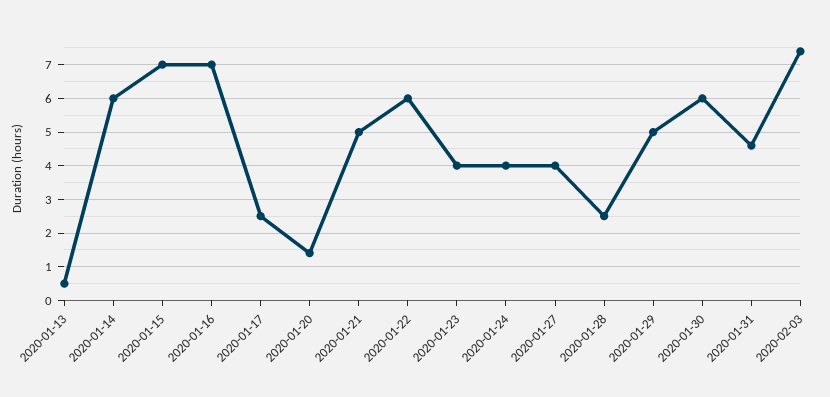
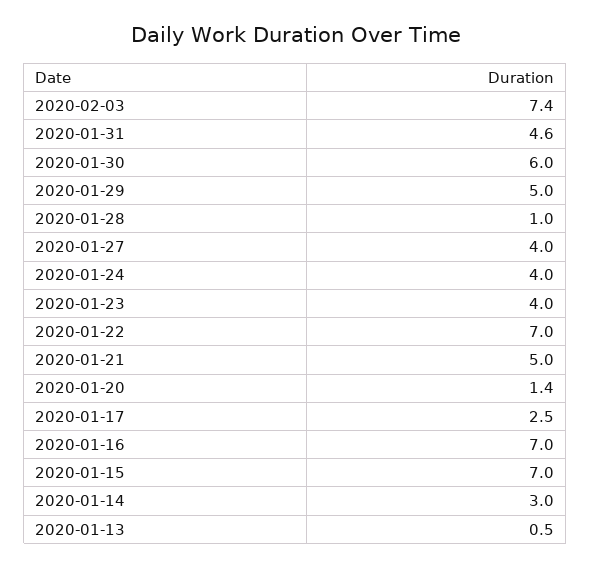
  {
    "2020-01-13": 0.5,
-   "2020-01-14": 6,
+   "2020-01-14": 3,
    "2020-01-15": 7,
    "2020-01-16": 7,
    "2020-01-17": 2.5,
    "2020-01-20": 1.4,
    "2020-01-21": 5,
-   "2020-01-22": 6,
+   "2020-01-22": 7,
    "2020-01-23": 4,
    "2020-01-24": 4,
    "2020-01-27": 4,
-   "2020-01-28": 2.5,
+   "2020-01-28": 1,
    "2020-01-29": 5,
    "2020-01-30": 6,
    "2020-01-31": 4.6,
    "2020-02-03": 7.4
  }

